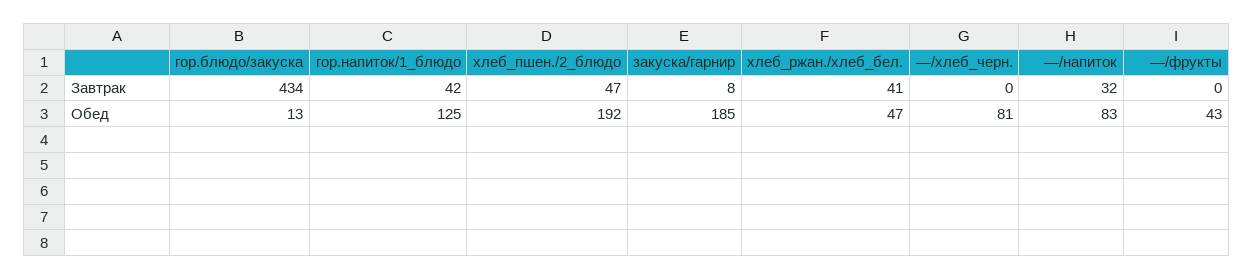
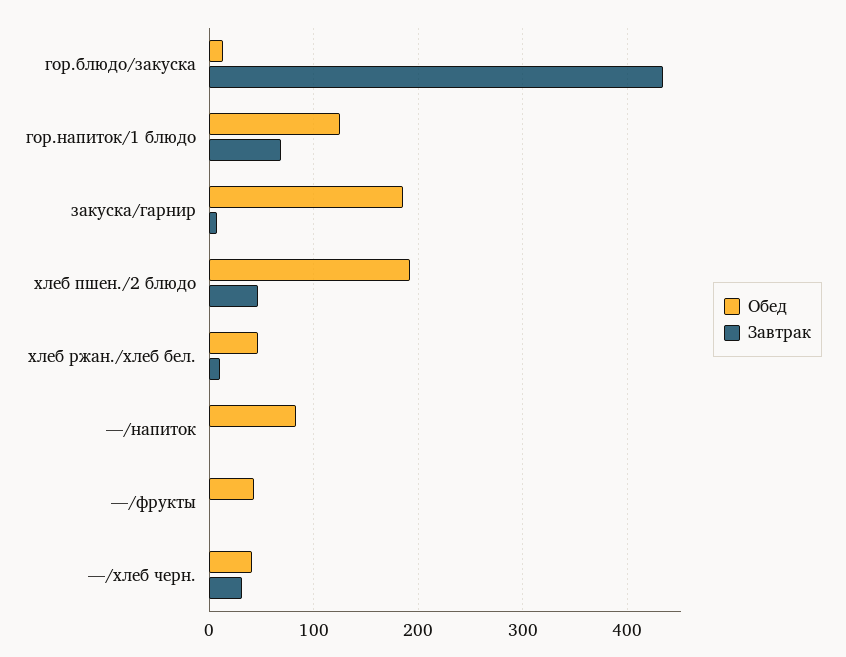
  {
    "Завтрак": {
      "гор.блюдо/закуска": 434,
-     "гор.напиток/1_блюдо": 42,
+     "гор.напиток/1_блюдо": 70,
      "хлеб_пшен./2_блюдо": 47,
      "закуска/гарнир": 8,
-     "хлеб_ржан./хлеб_бел.": 41,
+     "хлеб_ржан./хлеб_бел.": 10,
-     "—/хлеб_черн.": 0,
+     "—/хлеб_черн.": 30,
-     "—/напиток": 32,
+     "—/напиток": 0,
      "—/фрукты": 0
    },
    "Обед": {
      "гор.блюдо/закуска": 13,
      "гор.напиток/1_блюдо": 125,
      "хлеб_пшен./2_блюдо": 192,
      "закуска/гарнир": 185,
      "хлеб_ржан./хлеб_бел.": 47,
-     "—/хлеб_черн.": 81,
+     "—/хлеб_черн.": 40,
      "—/напиток": 83,
      "—/фрукты": 43
    }
  }

